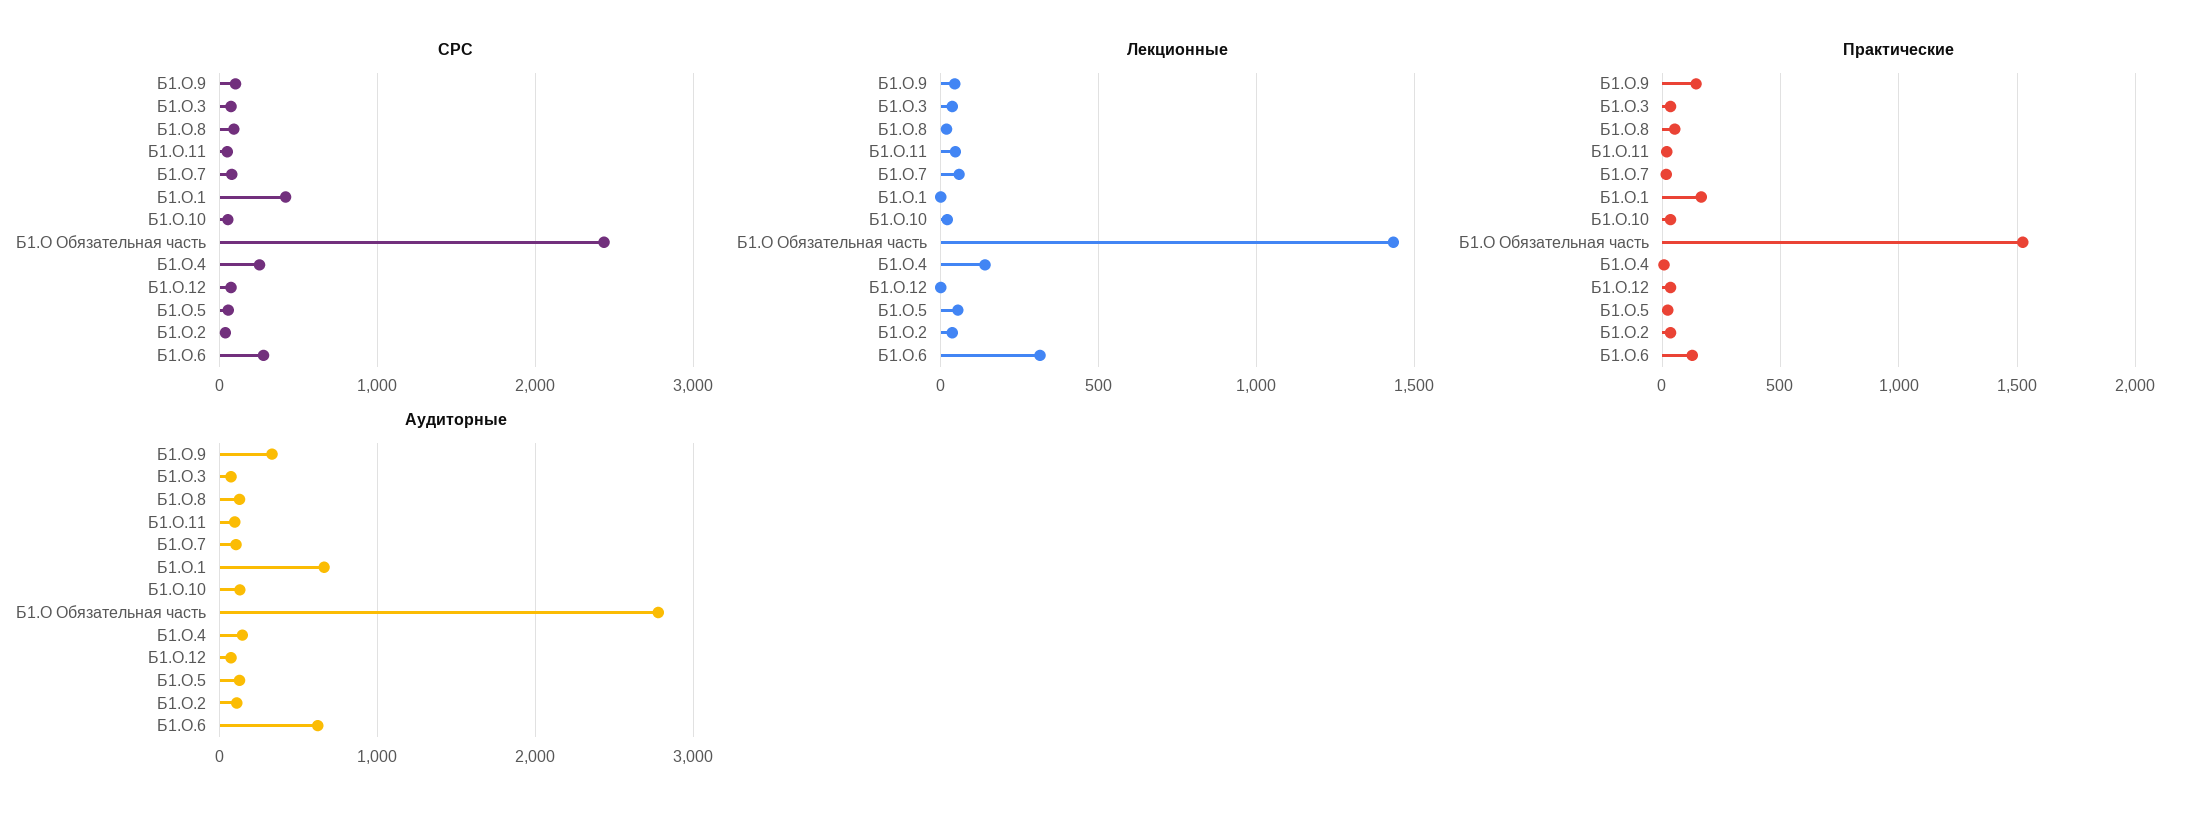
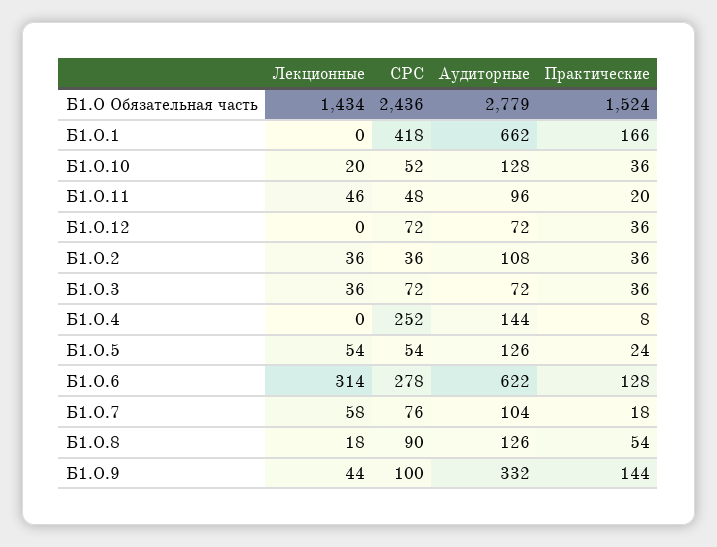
  {
    "СРС": {
      "Б1.О.9": 100,
      "Б1.О.3": 72,
      "Б1.О.8": 90,
      "Б1.О.11": 48,
      "Б1.О.7": 76,
      "Б1.О.1": 418,
      "Б1.О.10": 52,
      "Б1.О Обязательная часть": 2436,
      "Б1.О.4": 252,
      "Б1.О.12": 72,
      "Б1.О.5": 54,
      "Б1.О.2": 36,
      "Б1.О.6": 278
    },
    "Лекционные": {
      "Б1.О.9": 44,
      "Б1.О.3": 36,
      "Б1.О.8": 18,
      "Б1.О.11": 46,
      "Б1.О.7": 58,
      "Б1.О.1": 0,
      "Б1.О.10": 20,
      "Б1.О Обязательная часть": 1434,
-     "Б1.О.4": 150,
+     "Б1.О.4": 0,
      "Б1.О.12": 0,
      "Б1.О.5": 54,
      "Б1.О.2": 36,
      "Б1.О.6": 314
    },
    "Практические": {
      "Б1.О.9": 144,
      "Б1.О.3": 36,
      "Б1.О.8": 54,
      "Б1.О.11": 20,
      "Б1.О.7": 18,
      "Б1.О.1": 166,
      "Б1.О.10": 36,
      "Б1.О Обязательная часть": 1524,
      "Б1.О.4": 8,
      "Б1.О.12": 36,
      "Б1.О.5": 24,
      "Б1.О.2": 36,
      "Б1.О.6": 128
    },
    "Аудиторные": {
      "Б1.О.9": 332,
      "Б1.О.3": 72,
      "Б1.О.8": 126,
      "Б1.О.11": 96,
      "Б1.О.7": 104,
      "Б1.О.1": 662,
      "Б1.О.10": 128,
      "Б1.О Обязательная часть": 2779,
      "Б1.О.4": 144,
      "Б1.О.12": 72,
      "Б1.О.5": 126,
      "Б1.О.2": 108,
      "Б1.О.6": 622
    }
  }

